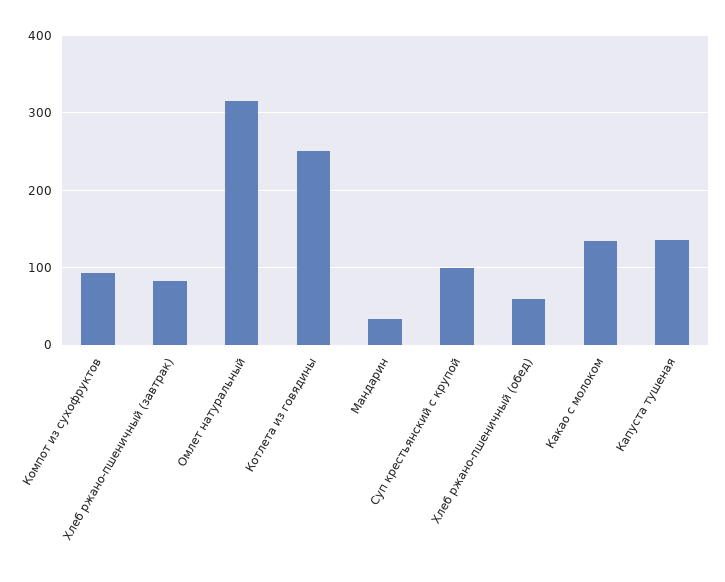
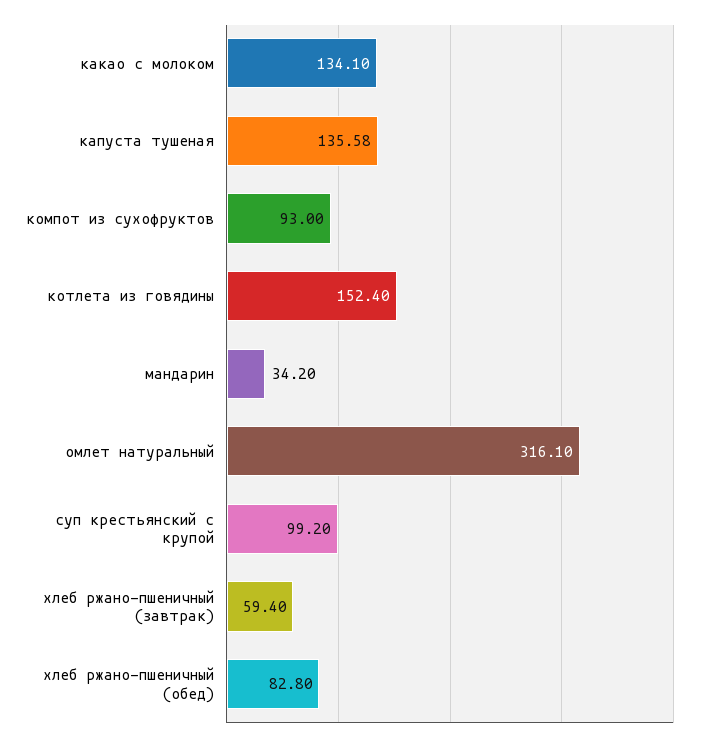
  {
    "Компот из сухофруктов": 93,
-   "Хлеб ржано-пшеничный (завтрак)": 80,
+   "Хлеб ржано-пшеничный (завтрак)": 59.4,
    "Омлет натуральный": 316.1,
-   "Котлета из говядины": 250,
+   "Котлета из говядины": 152.4,
    "Мандарин": 34.2,
    "Суп крестьянский с крупой": 99.2,
-   "Хлеб ржано-пшеничный (обед)": 60,
+   "Хлеб ржано-пшеничный (обед)": 82.8,
    "Какао с молоком": 134.1,
    "Капуста тушеная": 135.58
  }

